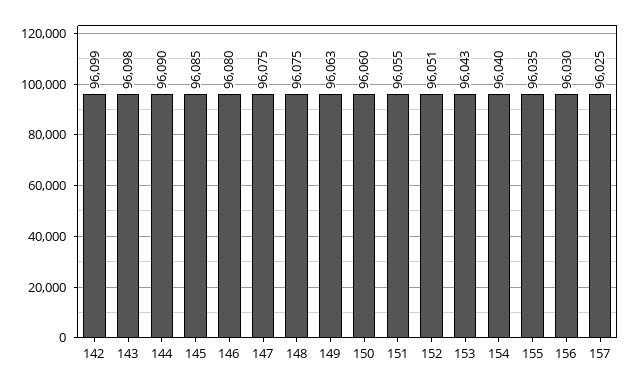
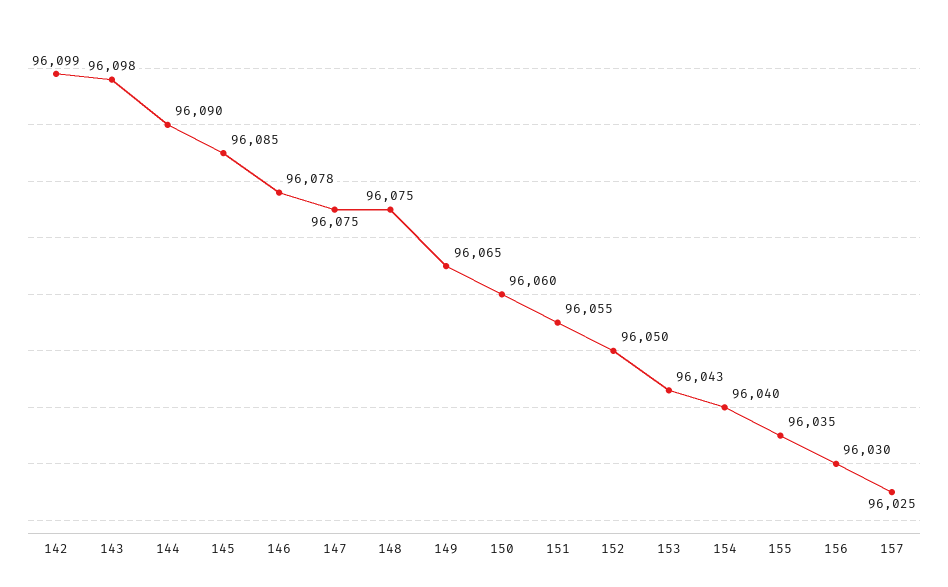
  {
    "142": 96099,
    "143": 96098,
    "144": 96090,
    "145": 96085,
-   "146": 96080,
+   "146": 96078,
    "147": 96075,
    "148": 96075,
-   "149": 96063,
+   "149": 96065,
    "150": 96060,
    "151": 96055,
-   "152": 96051,
+   "152": 96050,
    "153": 96043,
    "154": 96040,
    "155": 96035,
    "156": 96030,
    "157": 96025
  }

